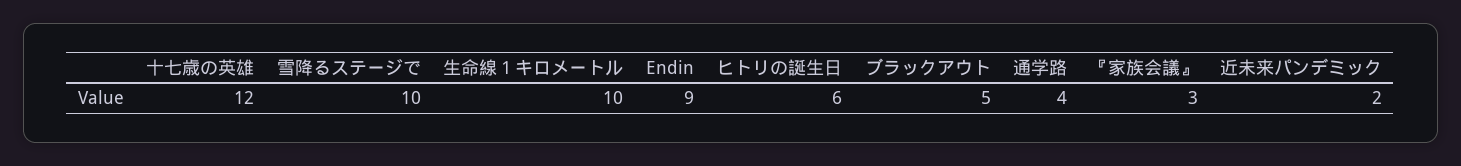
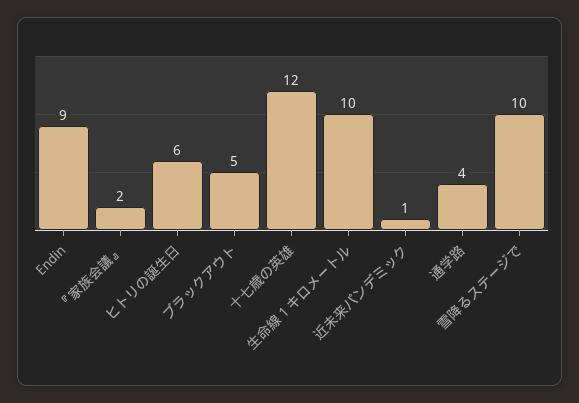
  {
    "十七歳の英雄": 12,
    "雪降るステージで": 10,
    "生命線１キロメートル": 10,
    "Endin": 9,
    "ヒトリの誕生日": 6,
    "ブラックアウト": 5,
    "通学路": 4,
-   "『家族会議』": 3,
+   "『家族会議』": 2,
-   "近未来パンデミック": 2
+   "近未来パンデミック": 1
  }

